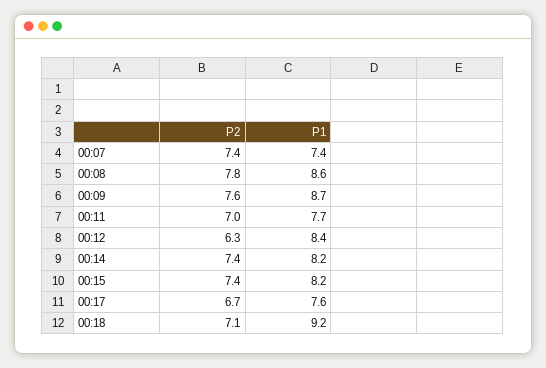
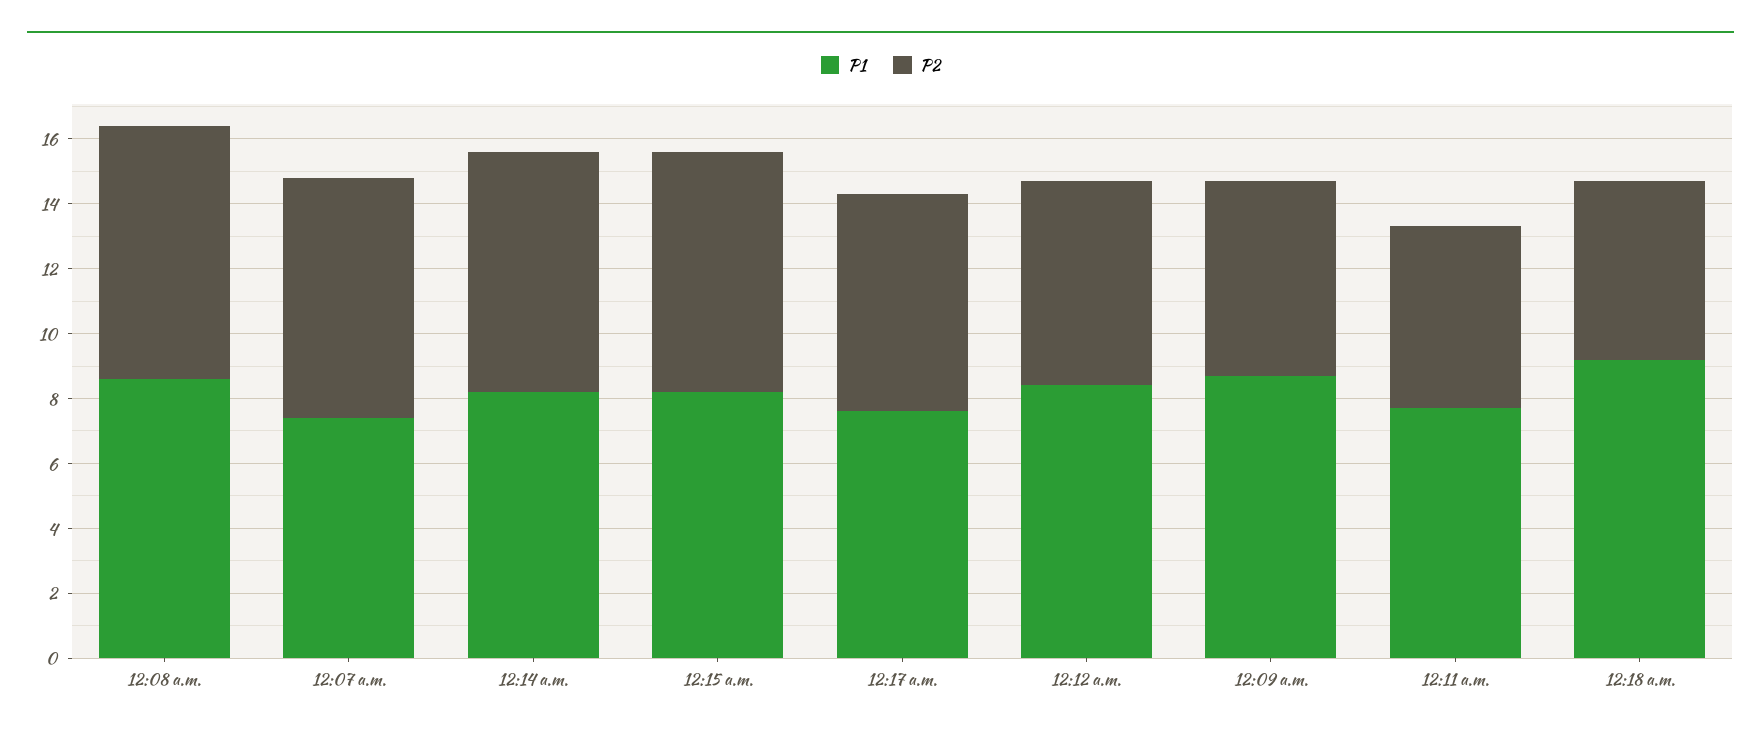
  {
    "P2": {
      "00:07": 7.4,
      "00:08": 7.8,
-     "00:09": 7.6,
+     "00:09": 6,
-     "00:11": 7,
+     "00:11": 5.5,
      "00:12": 6.3,
      "00:14": 7.4,
      "00:15": 7.4,
      "00:17": 6.7,
-     "00:18": 7.1
+     "00:18": 5.5
    },
    "P1": {
      "00:07": 7.4,
      "00:08": 8.6,
      "00:09": 8.7,
      "00:11": 7.7,
      "00:12": 8.4,
      "00:14": 8.2,
      "00:15": 8.2,
      "00:17": 7.6,
      "00:18": 9.2
    }
  }

